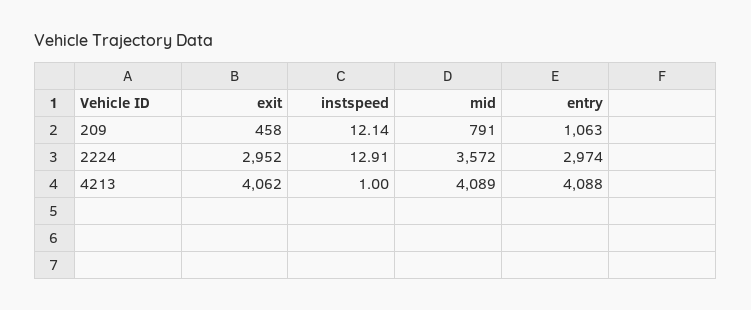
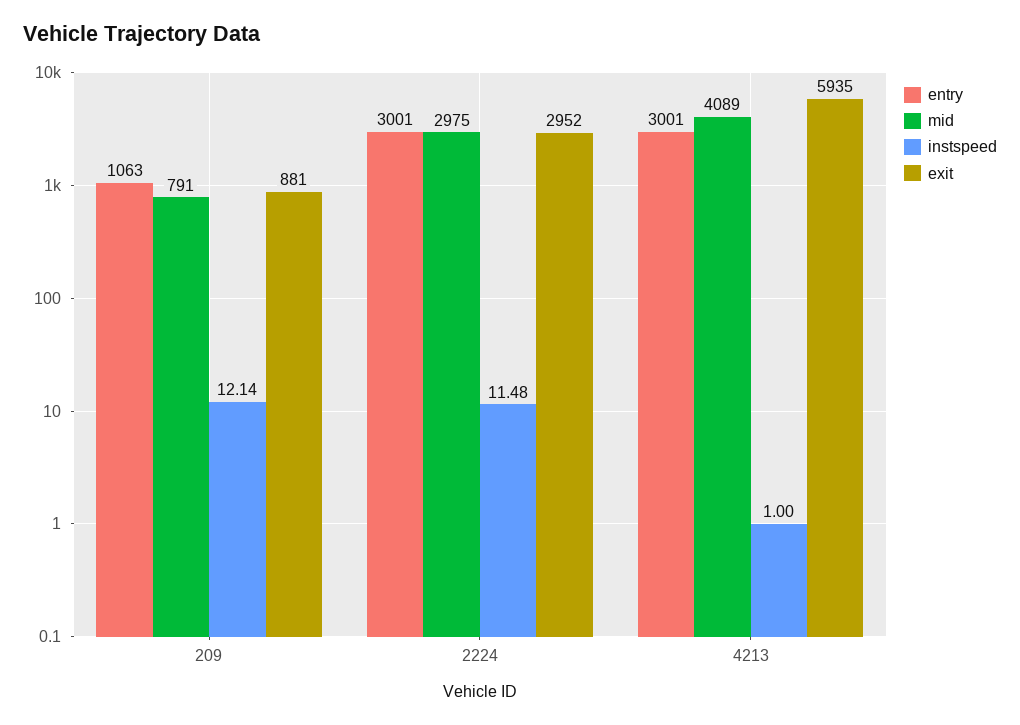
  {
    "exit": {
-     "209": 458,
+     "209": 881,
      "2224": 2952,
-     "4213": 4062
+     "4213": 5935
    },
    "instspeed": {
      "209": 12.14,
-     "2224": 12.91,
+     "2224": 11.48,
      "4213": 1
    },
    "mid": {
      "209": 791,
-     "2224": 3572,
+     "2224": 2975,
      "4213": 4089
    },
    "entry": {
      "209": 1063,
-     "2224": 2974,
+     "2224": 3001,
-     "4213": 4088
+     "4213": 3001
    }
  }

